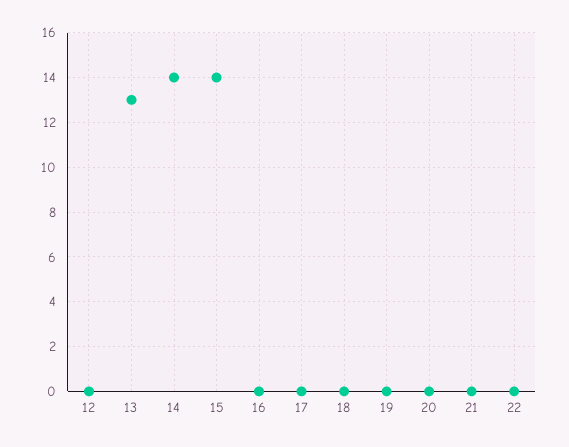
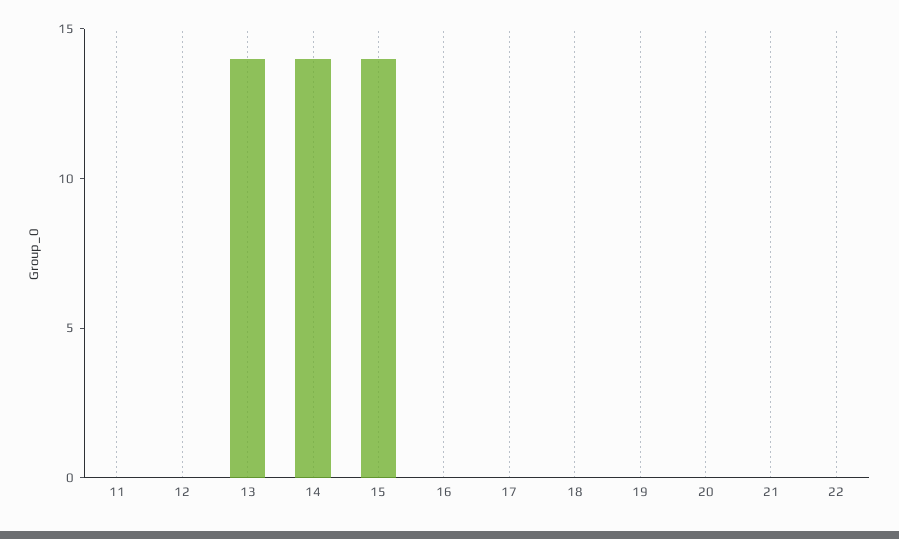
  {
    "12": 0,
-   "13": 13,
+   "13": 14,
    "14": 14,
    "15": 14,
    "16": 0,
    "17": 0,
    "18": 0,
    "19": 0,
    "20": 0,
    "21": 0,
-   "22": 0
+   "22": 0,
+   "11": 0
  }

